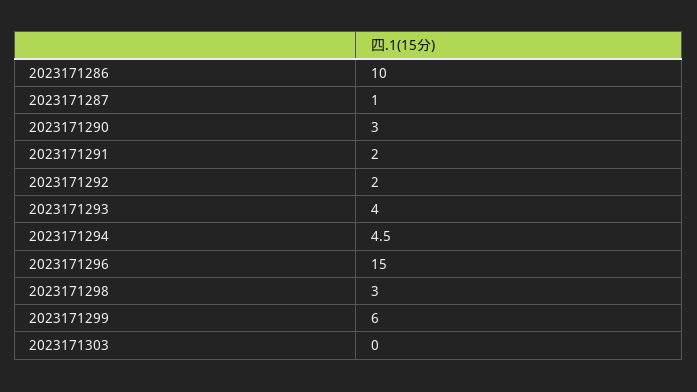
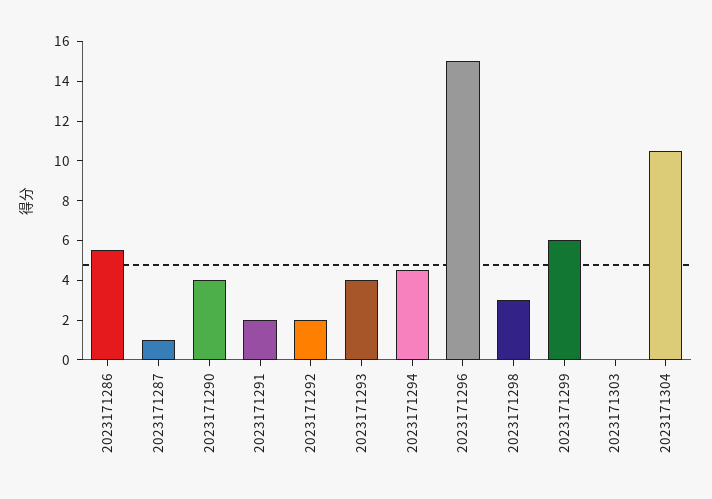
  {
-   "2023171286": 10,
+   "2023171286": 5.5,
    "2023171287": 1,
-   "2023171290": 3,
+   "2023171290": 4,
    "2023171291": 2,
    "2023171292": 2,
    "2023171293": 4,
    "2023171294": 4.5,
    "2023171296": 15,
    "2023171298": 3,
    "2023171299": 6,
-   "2023171303": 0
+   "2023171303": 0,
+   "2023171304": 10.5
  }

